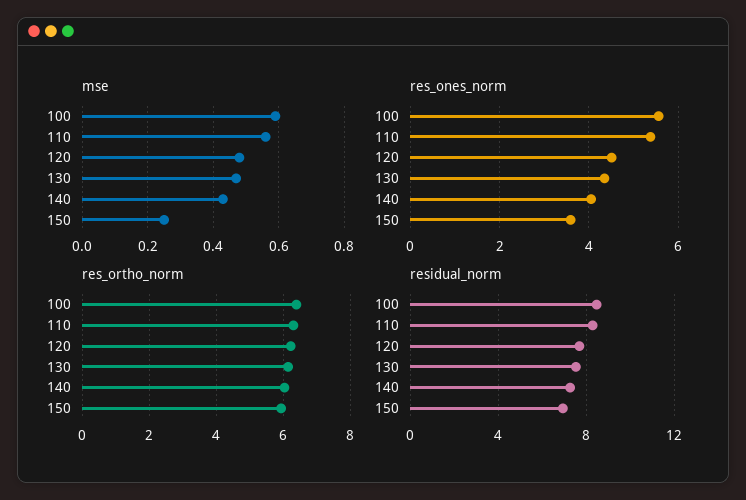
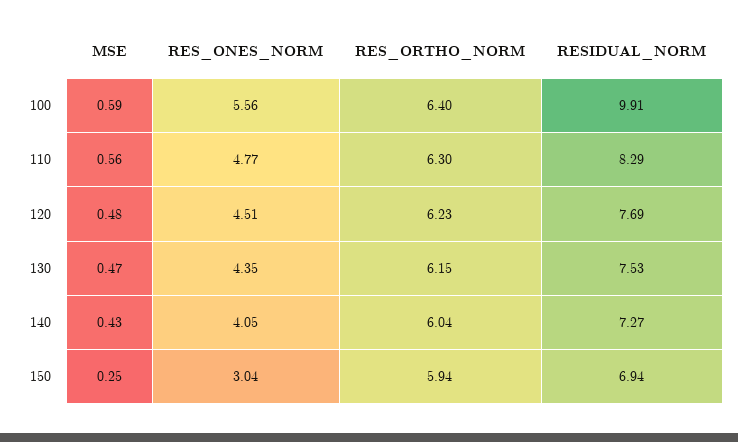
  {
    "mse": {
      "100": 0.59,
      "110": 0.56,
      "120": 0.48,
      "130": 0.47,
      "140": 0.43,
      "150": 0.25
    },
    "res_ones_norm": {
      "100": 5.56,
-     "110": 5.4,
+     "110": 4.77,
      "120": 4.51,
      "130": 4.35,
      "140": 4.05,
-     "150": 3.6
+     "150": 3.04
    },
    "res_ortho_norm": {
      "100": 6.4,
      "110": 6.3,
      "120": 6.23,
      "130": 6.15,
      "140": 6.04,
      "150": 5.94
    },
    "residual_norm": {
-     "100": 8.5,
+     "100": 9.91,
      "110": 8.29,
      "120": 7.69,
      "130": 7.53,
      "140": 7.27,
      "150": 6.94
    }
  }

